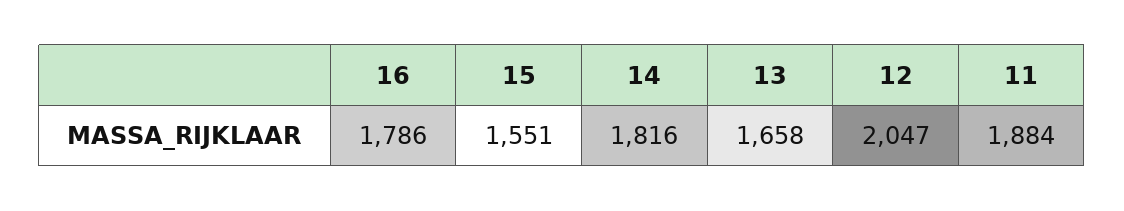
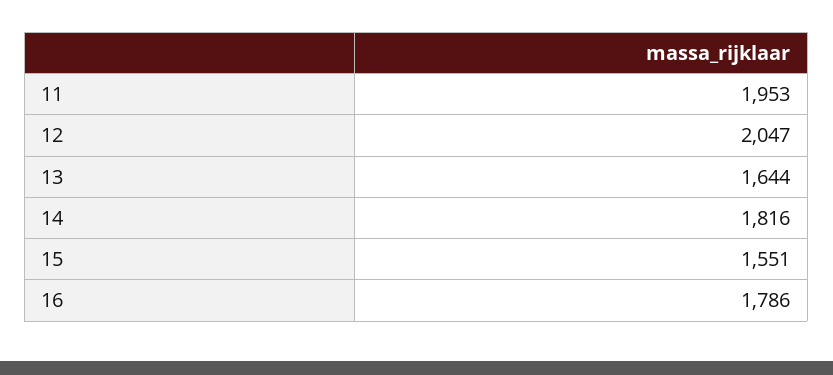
  {
    "16": 1786,
    "15": 1551,
    "14": 1816,
-   "13": 1658,
+   "13": 1644,
    "12": 2047,
-   "11": 1884
+   "11": 1953
  }

